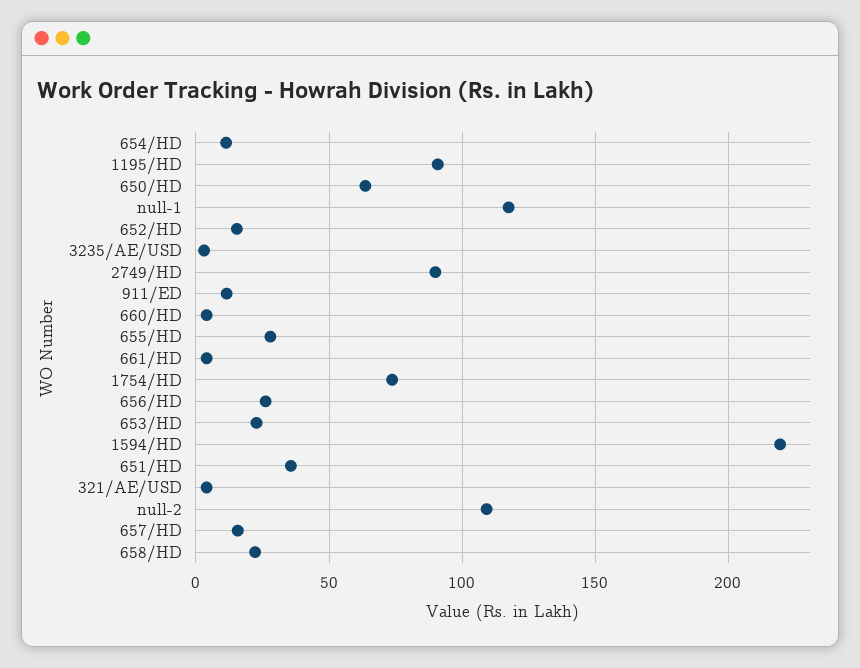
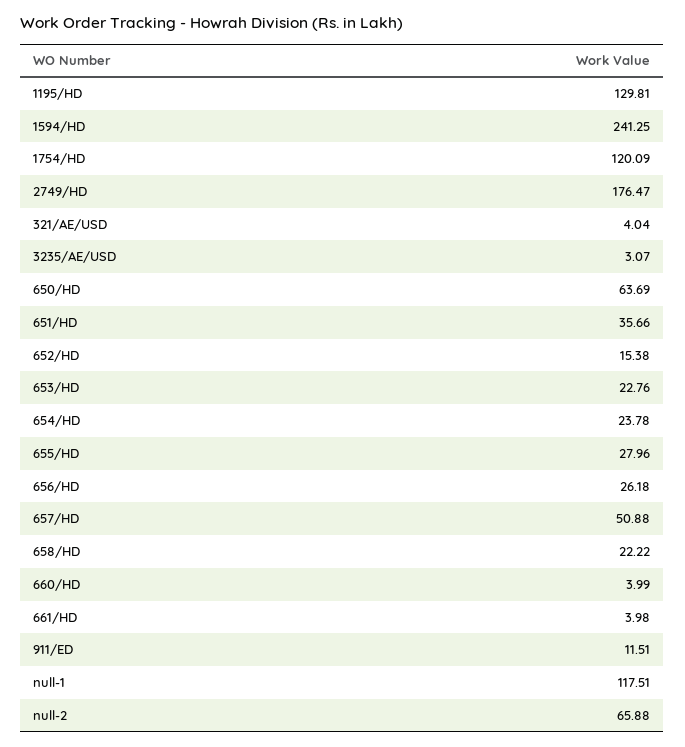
  {
-   "654/HD": 10,
+   "654/HD": 23.78,
-   "1195/HD": 90,
+   "1195/HD": 129.81,
    "650/HD": 63.69,
    "null-1": 117.51,
    "652/HD": 15.38,
    "3235/AE/USD": 3.07,
-   "2749/HD": 90,
+   "2749/HD": 176.47,
    "911/ED": 11.51,
    "660/HD": 3.99,
    "655/HD": 27.96,
    "661/HD": 3.98,
-   "1754/HD": 75,
+   "1754/HD": 120.09,
    "656/HD": 26.18,
    "653/HD": 22.76,
-   "1594/HD": 220,
+   "1594/HD": 241.25,
    "651/HD": 35.66,
    "321/AE/USD": 4.04,
-   "null-2": 110,
+   "null-2": 65.88,
-   "657/HD": 15,
+   "657/HD": 50.88,
    "658/HD": 22.22
  }

